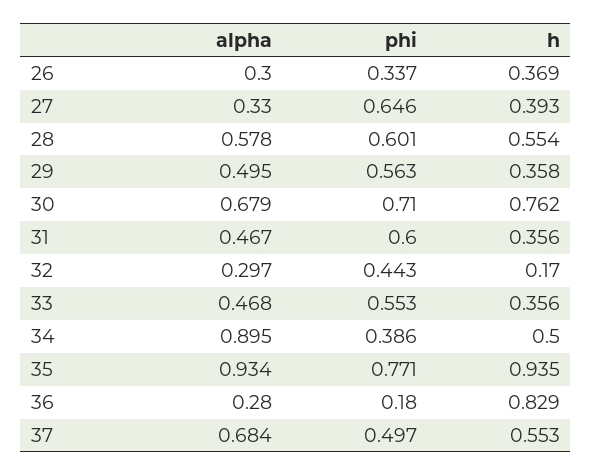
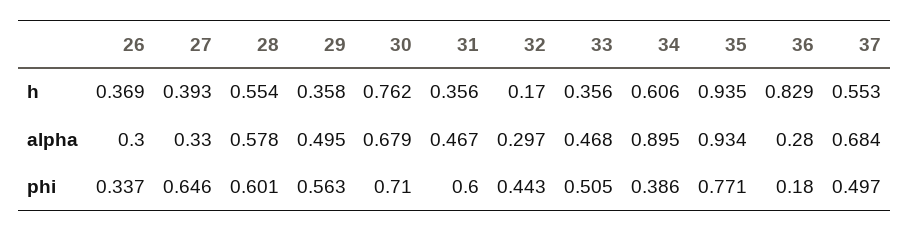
  {
    "alpha": {
      "26": 0.3,
      "27": 0.33,
      "28": 0.578,
      "29": 0.495,
      "30": 0.679,
      "31": 0.467,
      "32": 0.297,
      "33": 0.468,
      "34": 0.895,
      "35": 0.934,
      "36": 0.28,
      "37": 0.684
    },
    "phi": {
      "26": 0.337,
      "27": 0.646,
      "28": 0.601,
      "29": 0.563,
      "30": 0.71,
      "31": 0.6,
      "32": 0.443,
-     "33": 0.553,
+     "33": 0.505,
      "34": 0.386,
      "35": 0.771,
      "36": 0.18,
      "37": 0.497
    },
    "h": {
      "26": 0.369,
      "27": 0.393,
      "28": 0.554,
      "29": 0.358,
      "30": 0.762,
      "31": 0.356,
      "32": 0.17,
      "33": 0.356,
-     "34": 0.5,
+     "34": 0.606,
      "35": 0.935,
      "36": 0.829,
      "37": 0.553
    }
  }

